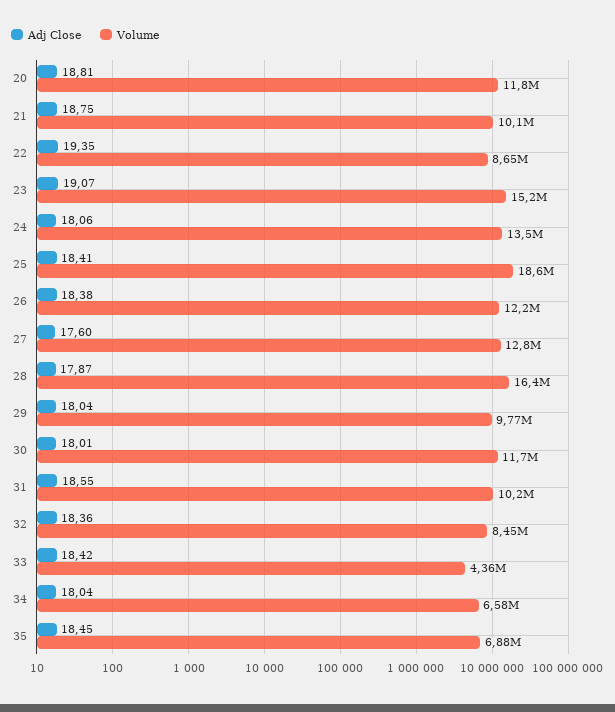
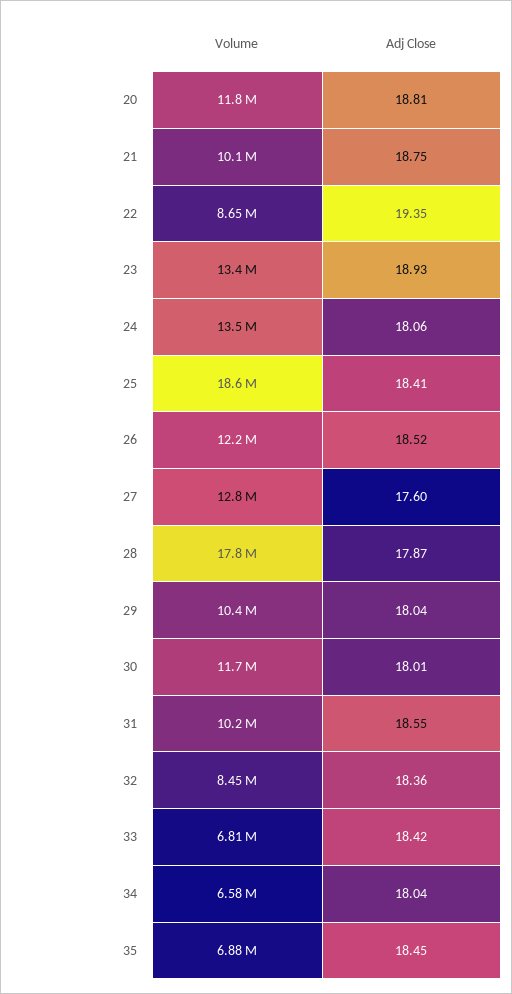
  {
    "Adj Close": {
      "20": 18.81,
      "21": 18.75,
      "22": 19.35,
-     "23": 19.07,
+     "23": 18.93,
      "24": 18.06,
      "25": 18.41,
-     "26": 18.38,
+     "26": 18.52,
      "27": 17.6,
      "28": 17.87,
      "29": 18.04,
      "30": 18.01,
      "31": 18.55,
      "32": 18.36,
      "33": 18.42,
      "34": 18.04,
      "35": 18.45
    },
    "Volume": {
      "20": 11800000,
      "21": 10100000,
      "22": 8650000,
-     "23": 15200000,
+     "23": 13400000,
      "24": 13500000,
      "25": 18600000,
      "26": 12200000,
      "27": 12800000,
-     "28": 16400000,
+     "28": 17800000,
-     "29": 9770000,
+     "29": 10400000,
      "30": 11700000,
      "31": 10200000,
      "32": 8450000,
-     "33": 4360000,
+     "33": 6810000,
      "34": 6580000,
      "35": 6880000
    }
  }

